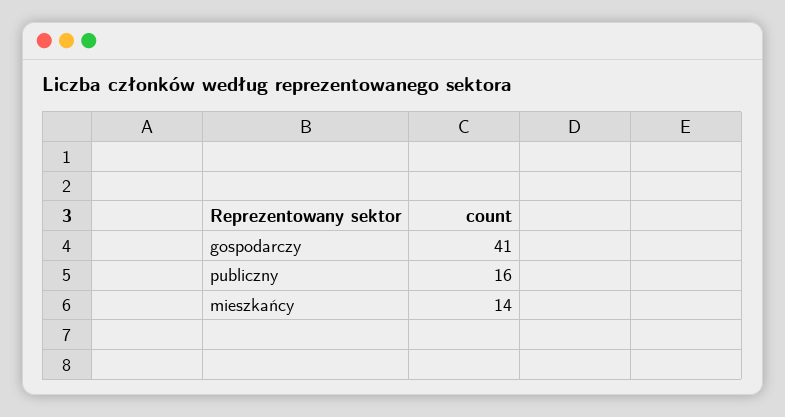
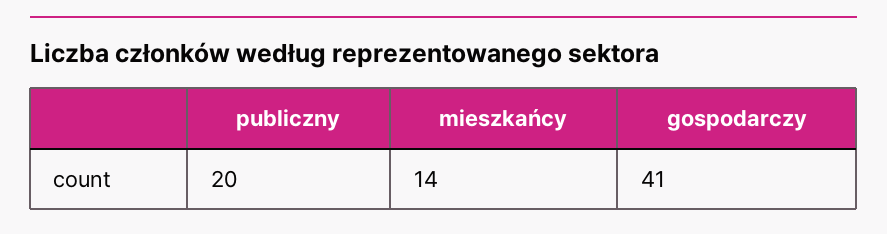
  {
    "gospodarczy": 41,
-   "publiczny": 16,
+   "publiczny": 20,
    "mieszkańcy": 14
  }

